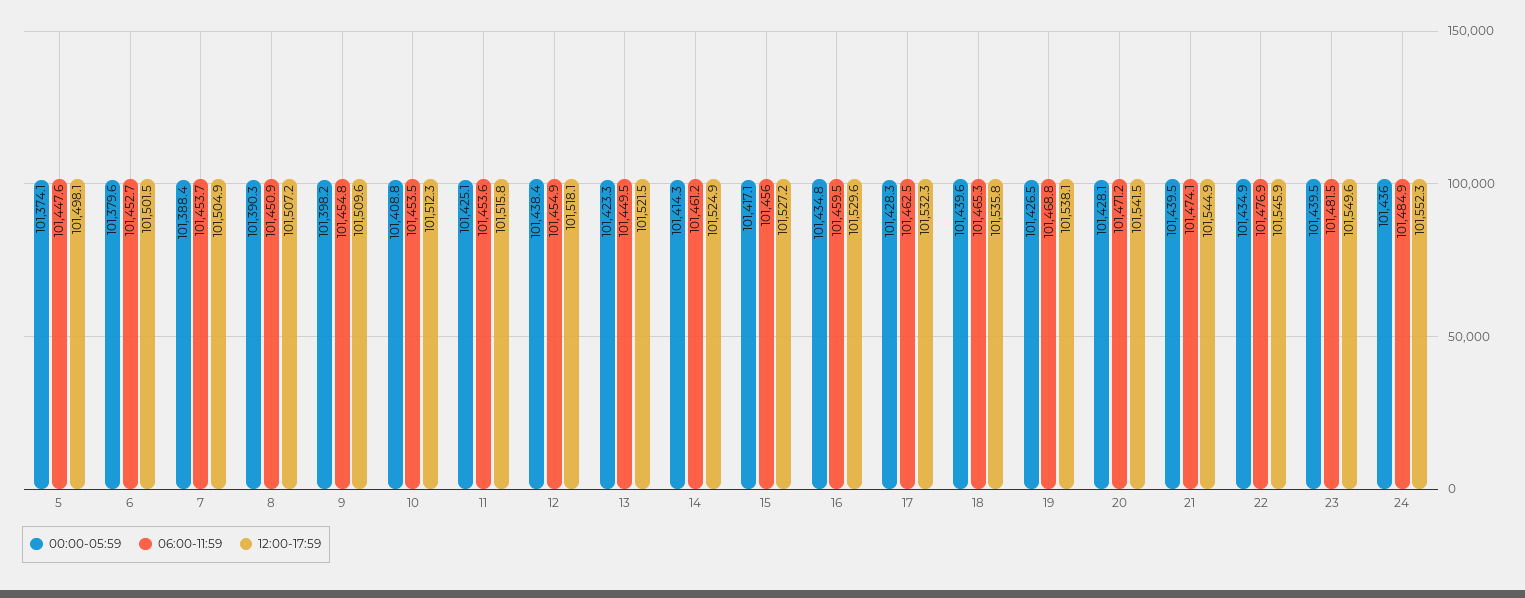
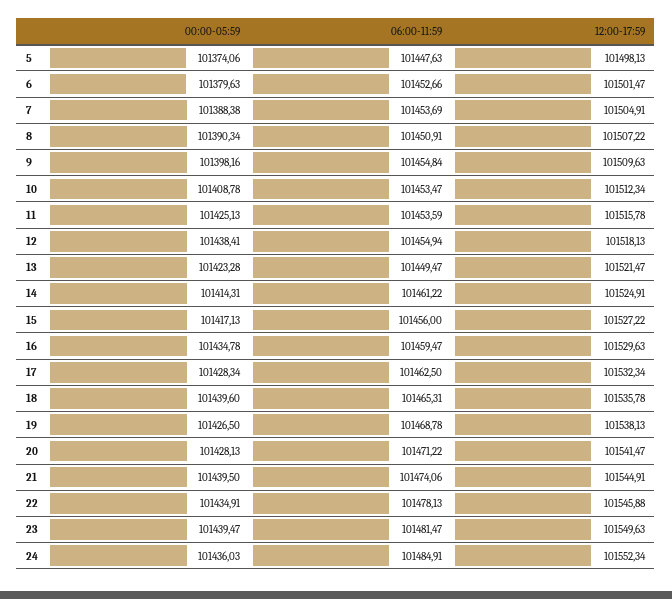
  {
    "00:00-05:59": {
      "5": 101374.06,
      "6": 101379.63,
      "7": 101388.38,
      "8": 101390.34,
      "9": 101398.16,
      "10": 101408.78,
      "11": 101425.13,
      "12": 101438.41,
      "13": 101423.28,
      "14": 101414.31,
      "15": 101417.13,
      "16": 101434.78,
      "17": 101428.34,
      "18": 101439.6,
      "19": 101426.5,
      "20": 101428.13,
      "21": 101439.5,
      "22": 101434.91,
      "23": 101439.47,
      "24": 101436.03
    },
    "06:00-11:59": {
      "5": 101447.63,
      "6": 101452.66,
      "7": 101453.69,
      "8": 101450.91,
      "9": 101454.84,
      "10": 101453.47,
      "11": 101453.59,
      "12": 101454.94,
      "13": 101449.47,
      "14": 101461.22,
      "15": 101456,
      "16": 101459.47,
      "17": 101462.5,
      "18": 101465.31,
      "19": 101468.78,
      "20": 101471.22,
      "21": 101474.06,
-     "22": 101476.9,
+     "22": 101478.13,
      "23": 101481.47,
      "24": 101484.91
    },
    "12:00-17:59": {
      "5": 101498.13,
      "6": 101501.47,
      "7": 101504.91,
      "8": 101507.22,
      "9": 101509.63,
      "10": 101512.34,
      "11": 101515.78,
      "12": 101518.13,
      "13": 101521.47,
      "14": 101524.91,
      "15": 101527.22,
      "16": 101529.63,
      "17": 101532.34,
      "18": 101535.78,
      "19": 101538.13,
      "20": 101541.47,
      "21": 101544.91,
      "22": 101545.88,
      "23": 101549.63,
      "24": 101552.34
    }
  }

